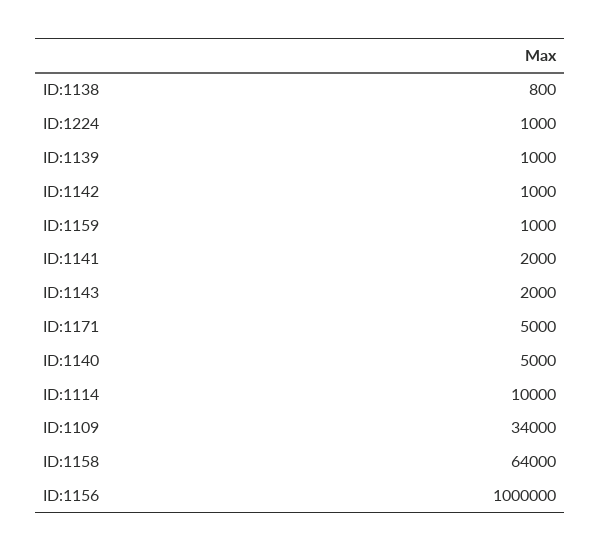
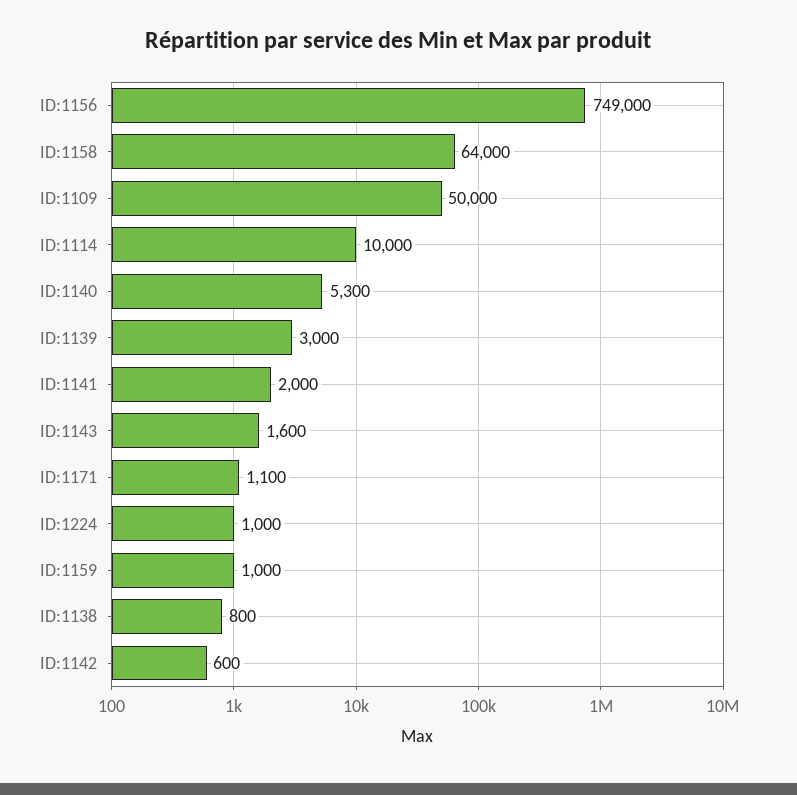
  {
    "ID:1138": 800,
    "ID:1224": 1000,
-   "ID:1139": 1000,
+   "ID:1139": 3000,
-   "ID:1142": 1000,
+   "ID:1142": 600,
    "ID:1159": 1000,
    "ID:1141": 2000,
-   "ID:1143": 2000,
+   "ID:1143": 1600,
-   "ID:1171": 5000,
+   "ID:1171": 1100,
-   "ID:1140": 5000,
+   "ID:1140": 5300,
    "ID:1114": 10000,
-   "ID:1109": 34000,
+   "ID:1109": 50000,
    "ID:1158": 64000,
-   "ID:1156": 1000000
+   "ID:1156": 749000
  }

